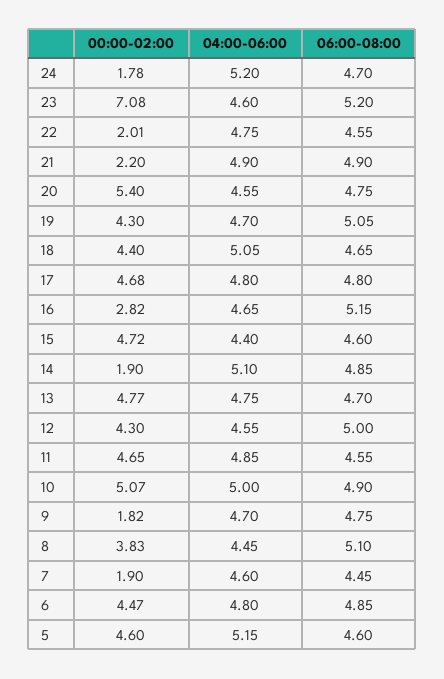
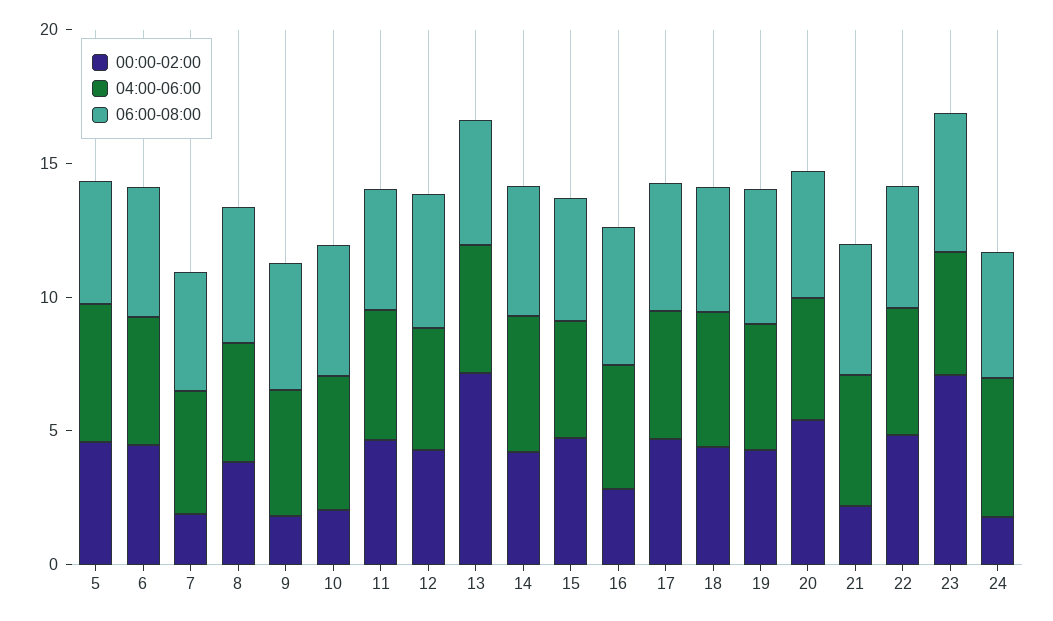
  {
    "00:00-02:00": {
      "24": 1.78,
      "23": 7.08,
-     "22": 2.01,
+     "22": 5,
      "21": 2.2,
      "20": 5.4,
      "19": 4.3,
      "18": 4.4,
      "17": 4.68,
      "16": 2.82,
      "15": 4.72,
-     "14": 1.9,
+     "14": 4,
-     "13": 4.77,
+     "13": 7,
      "12": 4.3,
      "11": 4.65,
-     "10": 5.07,
+     "10": 2,
      "9": 1.82,
      "8": 3.83,
      "7": 1.9,
      "6": 4.47,
      "5": 4.6
    },
    "04:00-06:00": {
      "24": 5.2,
      "23": 4.6,
      "22": 4.75,
      "21": 4.9,
      "20": 4.55,
      "19": 4.7,
      "18": 5.05,
      "17": 4.8,
      "16": 4.65,
      "15": 4.4,
      "14": 5.1,
      "13": 4.75,
      "12": 4.55,
      "11": 4.85,
      "10": 5,
      "9": 4.7,
      "8": 4.45,
      "7": 4.6,
      "6": 4.8,
      "5": 5.15
    },
    "06:00-08:00": {
      "24": 4.7,
      "23": 5.2,
      "22": 4.55,
      "21": 4.9,
      "20": 4.75,
      "19": 5.05,
      "18": 4.65,
      "17": 4.8,
      "16": 5.15,
      "15": 4.6,
      "14": 4.85,
      "13": 4.7,
      "12": 5,
      "11": 4.55,
      "10": 4.9,
      "9": 4.75,
      "8": 5.1,
      "7": 4.45,
      "6": 4.85,
      "5": 4.6
    }
  }

